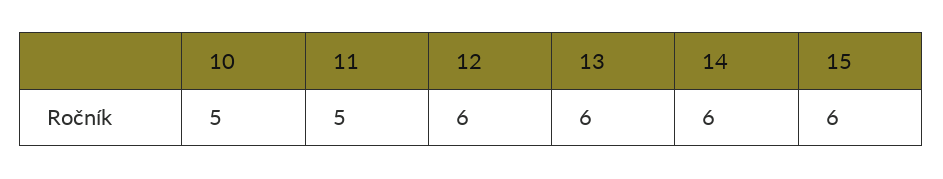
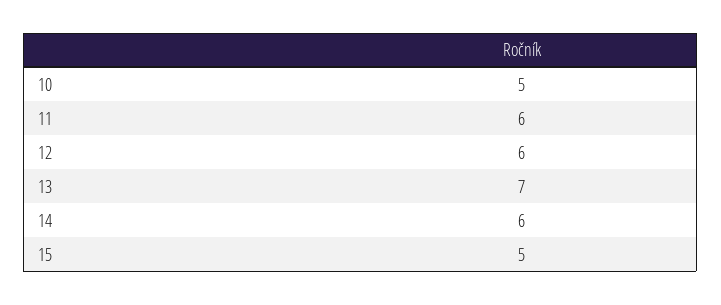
  {
    "10": 5,
-   "11": 5,
+   "11": 6,
    "12": 6,
-   "13": 6,
+   "13": 7,
    "14": 6,
-   "15": 6
+   "15": 5
  }

